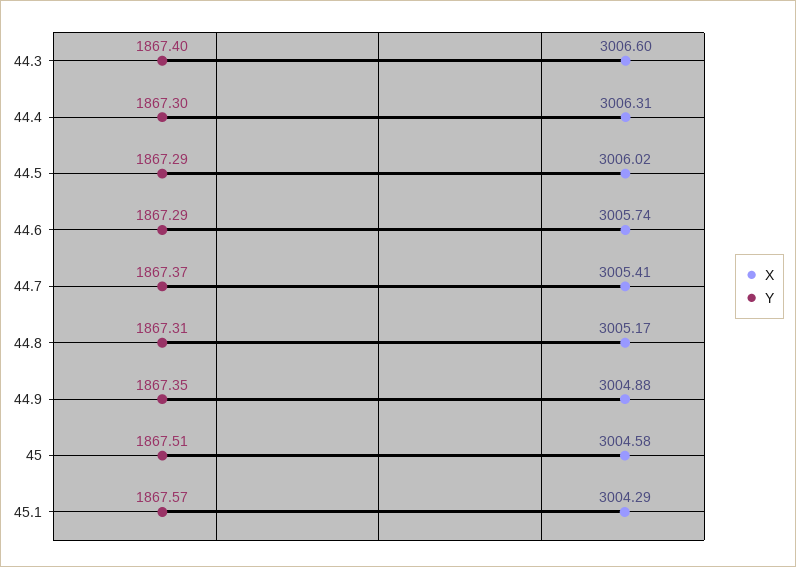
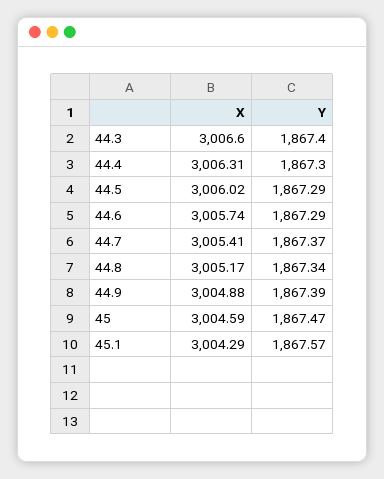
  {
    "X": {
      "44.3": 3006.6,
      "44.4": 3006.31,
      "44.5": 3006.02,
      "44.6": 3005.74,
      "44.7": 3005.41,
      "44.8": 3005.17,
      "44.9": 3004.88,
-     "45": 3004.58,
+     "45": 3004.59,
      "45.1": 3004.29
    },
    "Y": {
      "44.3": 1867.4,
      "44.4": 1867.3,
      "44.5": 1867.29,
      "44.6": 1867.29,
      "44.7": 1867.37,
-     "44.8": 1867.31,
+     "44.8": 1867.34,
-     "44.9": 1867.35,
+     "44.9": 1867.39,
-     "45": 1867.51,
+     "45": 1867.47,
      "45.1": 1867.57
    }
  }

